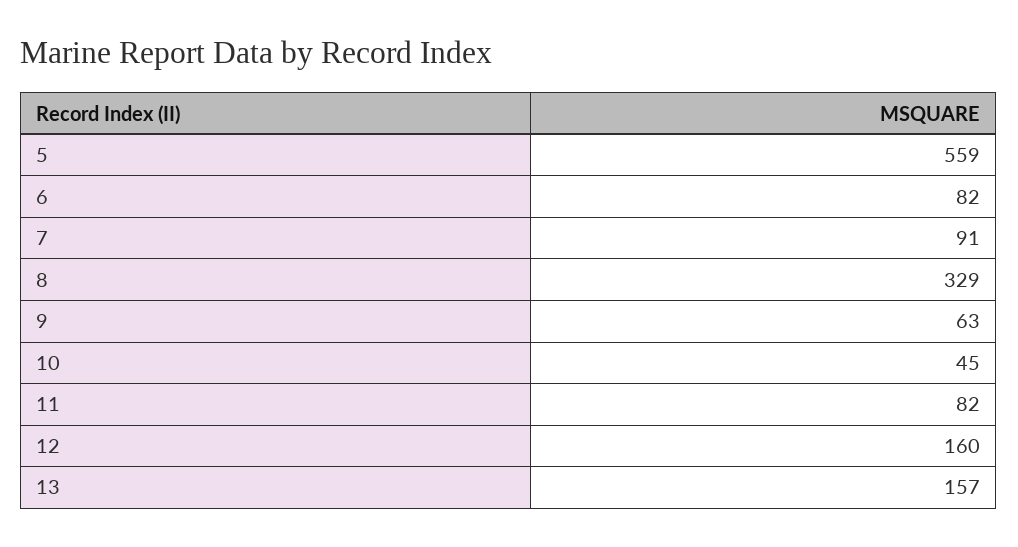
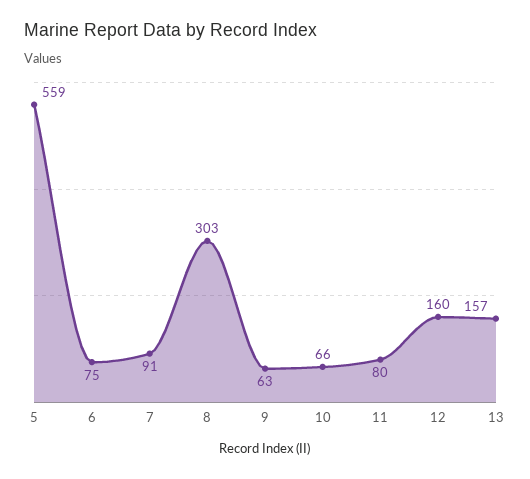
  {
    "5": 559,
-   "6": 82,
+   "6": 75,
    "7": 91,
-   "8": 329,
+   "8": 303,
    "9": 63,
-   "10": 45,
+   "10": 66,
-   "11": 82,
+   "11": 80,
    "12": 160,
    "13": 157
  }

